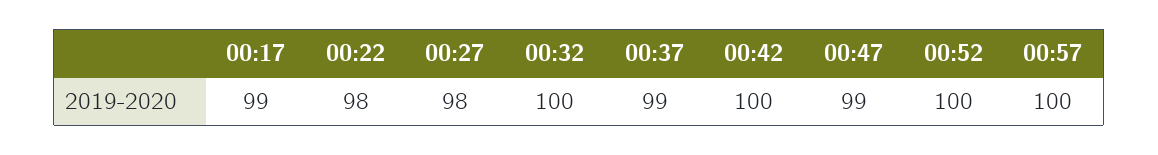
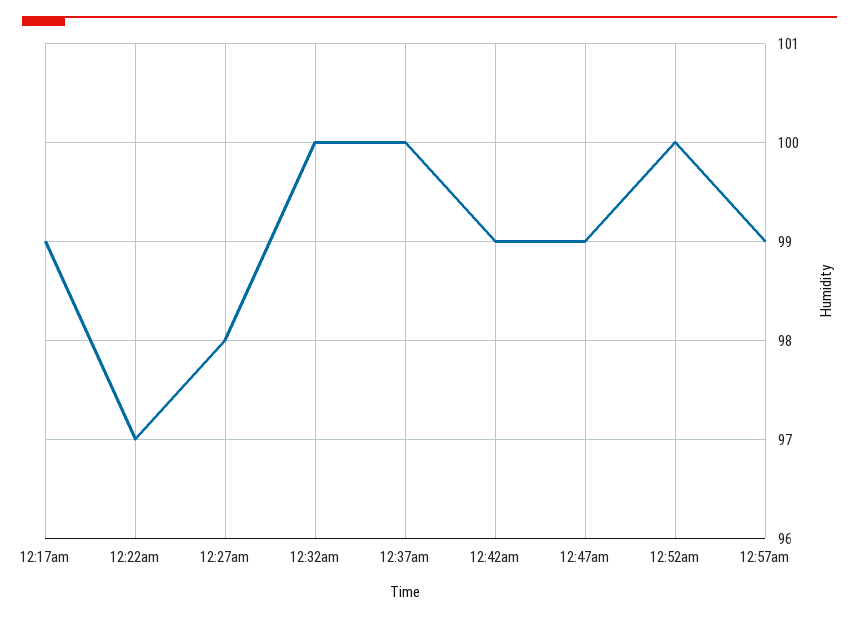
  {
    "00:17": 99,
-   "00:22": 98,
+   "00:22": 97,
    "00:27": 98,
    "00:32": 100,
-   "00:37": 99,
+   "00:37": 100,
-   "00:42": 100,
+   "00:42": 99,
    "00:47": 99,
    "00:52": 100,
-   "00:57": 100
+   "00:57": 99
  }

